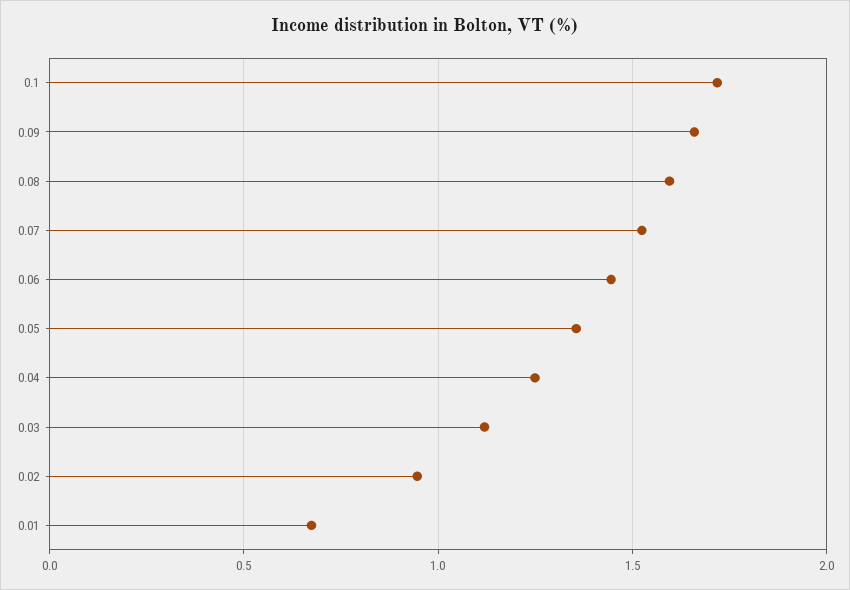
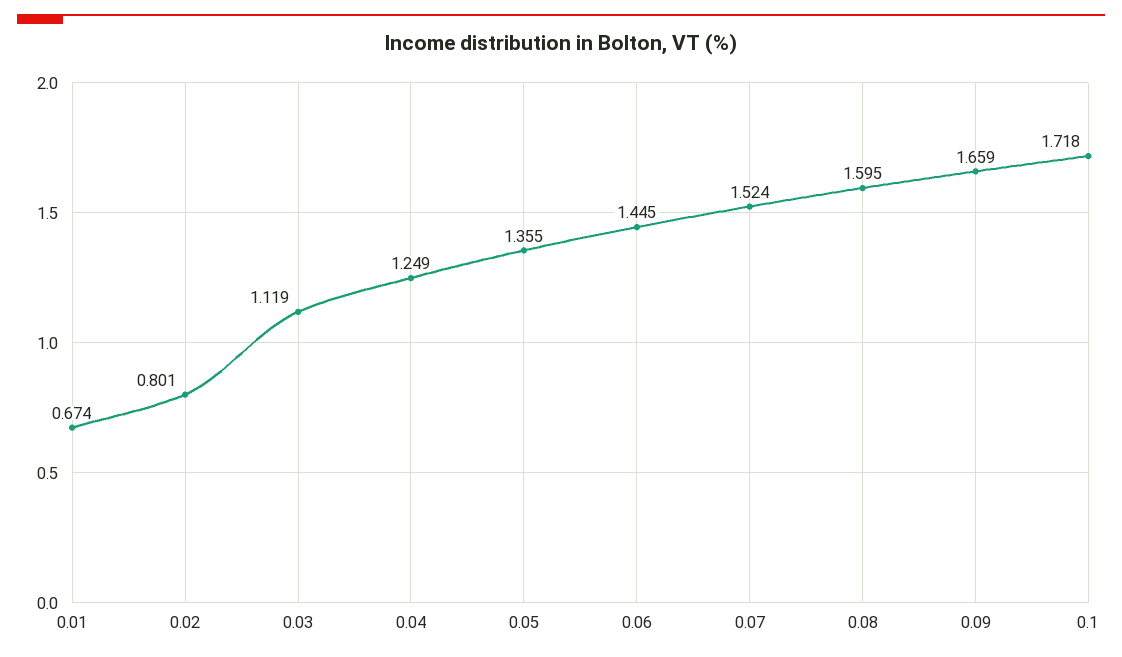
  {
    "0.1": 1.718,
    "0.09": 1.659,
    "0.08": 1.595,
    "0.07": 1.524,
    "0.06": 1.445,
    "0.05": 1.355,
    "0.04": 1.249,
    "0.03": 1.119,
-   "0.02": 0.95,
+   "0.02": 0.801,
    "0.01": 0.674
  }

